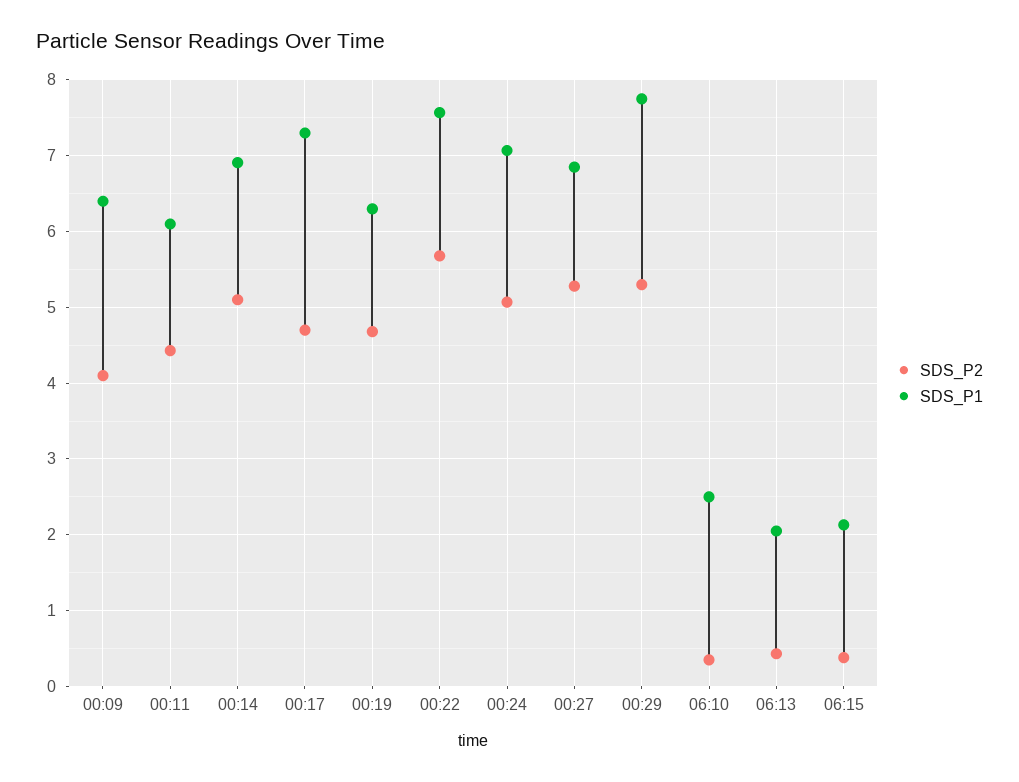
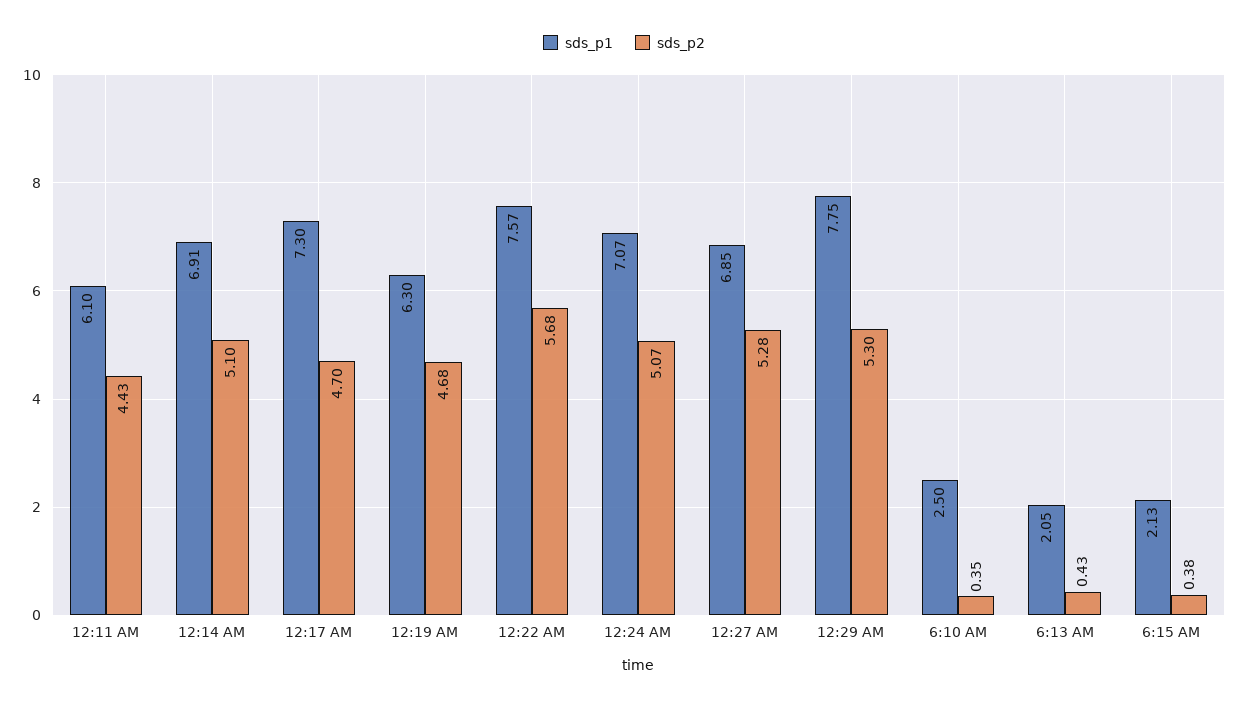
  {
    "SDS_P2": {
-     "00:09": 4.1,
      "00:11": 4.43,
      "00:14": 5.1,
      "00:17": 4.7,
      "00:19": 4.68,
      "00:22": 5.68,
      "00:24": 5.07,
      "00:27": 5.28,
      "00:29": 5.3,
      "06:10": 0.35,
      "06:13": 0.43,
      "06:15": 0.38
    },
    "SDS_P1": {
-     "00:09": 6.4,
      "00:11": 6.1,
      "00:14": 6.91,
      "00:17": 7.3,
      "00:19": 6.3,
      "00:22": 7.57,
      "00:24": 7.07,
      "00:27": 6.85,
      "00:29": 7.75,
      "06:10": 2.5,
      "06:13": 2.05,
      "06:15": 2.13
    }
  }

